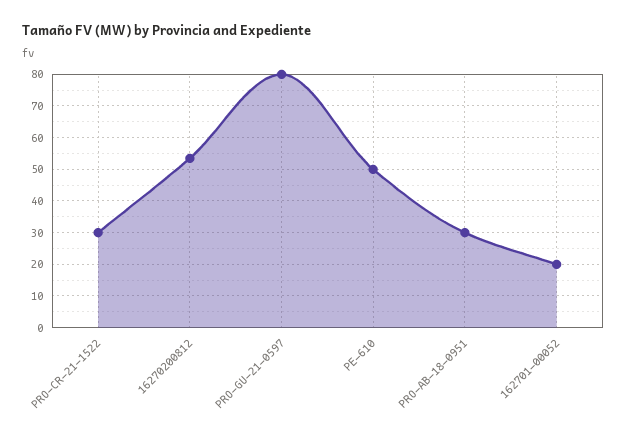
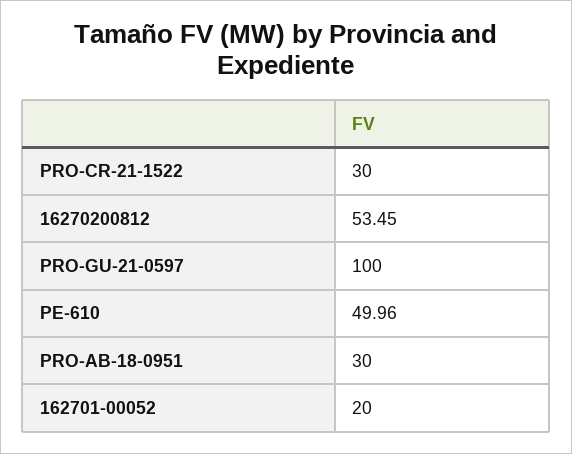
  {
    "PRO-CR-21-1522": 30,
    "16270200812": 53.45,
-   "PRO-GU-21-0597": 80,
+   "PRO-GU-21-0597": 100,
    "PE-610": 49.96,
    "PRO-AB-18-0951": 30,
    "162701-00052": 20
  }

